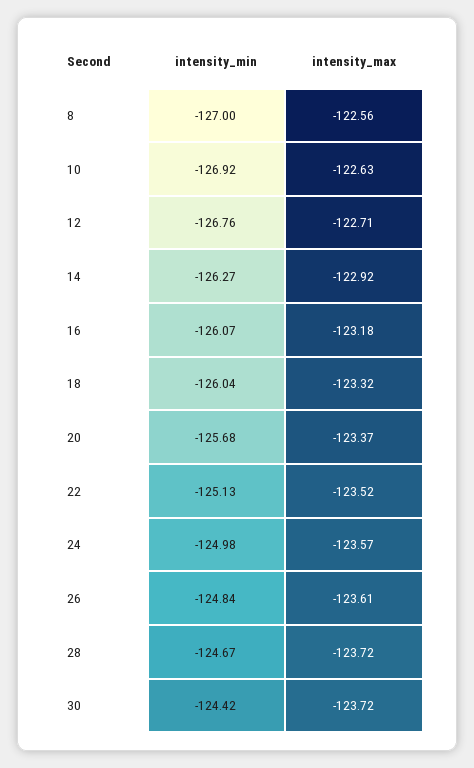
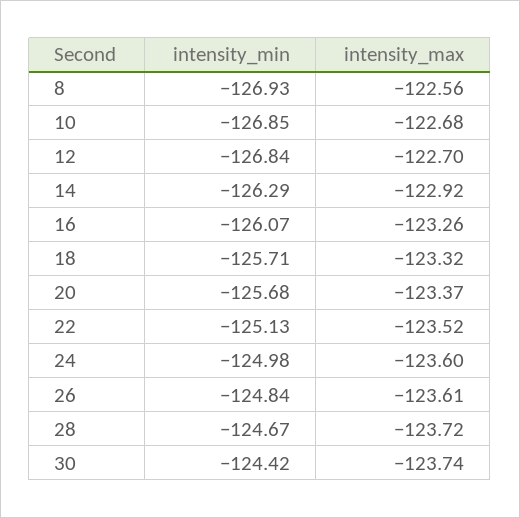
  {
    "intensity_min": {
-     "8": -127,
+     "8": -126.93,
-     "10": -126.92,
+     "10": -126.85,
-     "12": -126.76,
+     "12": -126.84,
-     "14": -126.27,
+     "14": -126.29,
      "16": -126.07,
-     "18": -126.04,
+     "18": -125.71,
      "20": -125.68,
      "22": -125.13,
      "24": -124.98,
      "26": -124.84,
      "28": -124.67,
      "30": -124.42
    },
    "intensity_max": {
      "8": -122.56,
-     "10": -122.63,
+     "10": -122.68,
-     "12": -122.71,
+     "12": -122.7,
      "14": -122.92,
-     "16": -123.18,
+     "16": -123.26,
      "18": -123.32,
      "20": -123.37,
      "22": -123.52,
-     "24": -123.57,
+     "24": -123.6,
      "26": -123.61,
      "28": -123.72,
-     "30": -123.72
+     "30": -123.74
    }
  }

